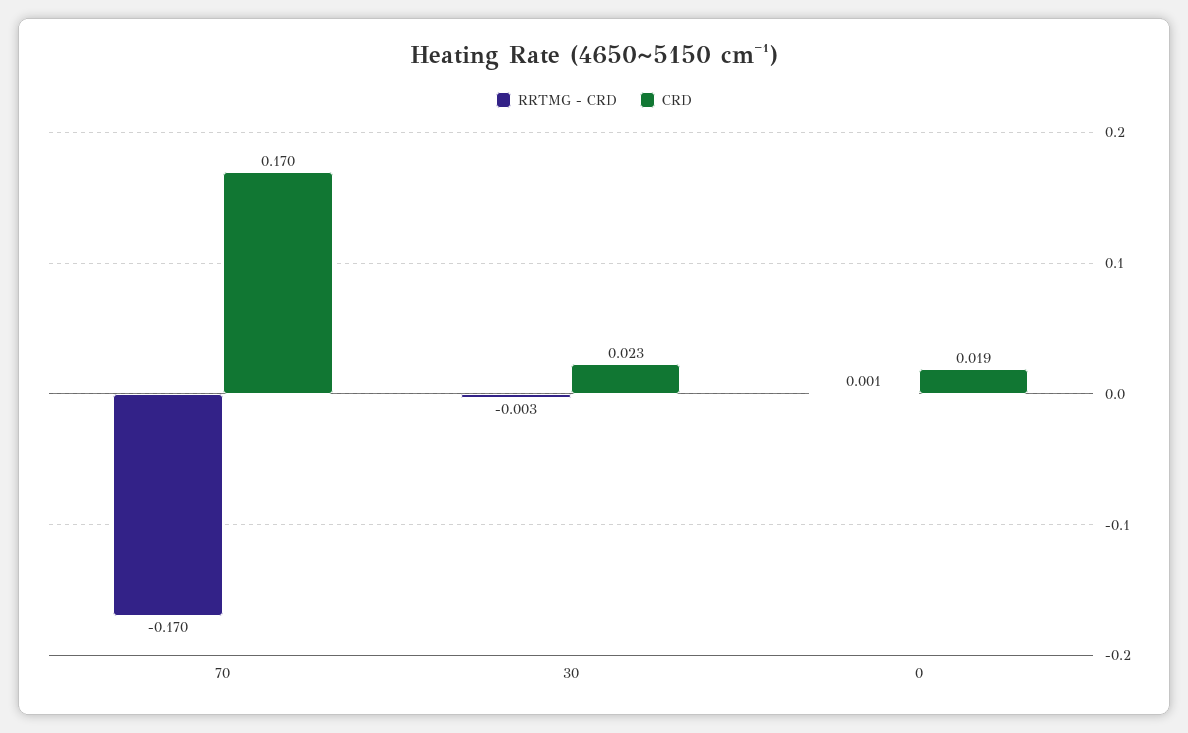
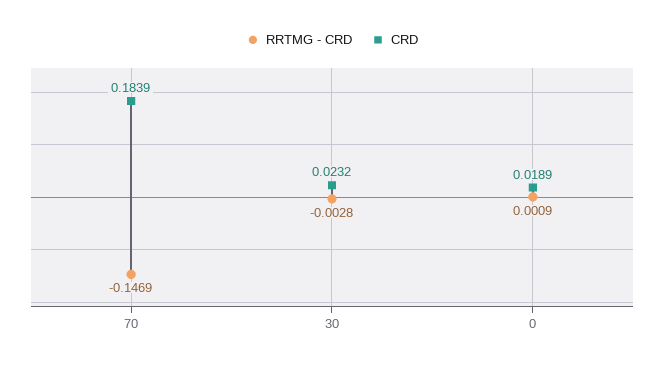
  {
    "RRTMG - CRD": {
-     "70": -0.17,
+     "70": -0.1469,
      "30": -0.0028,
      "0": 0.0009
    },
    "CRD": {
-     "70": 0.17,
+     "70": 0.1839,
      "30": 0.0232,
      "0": 0.0189
    }
  }

